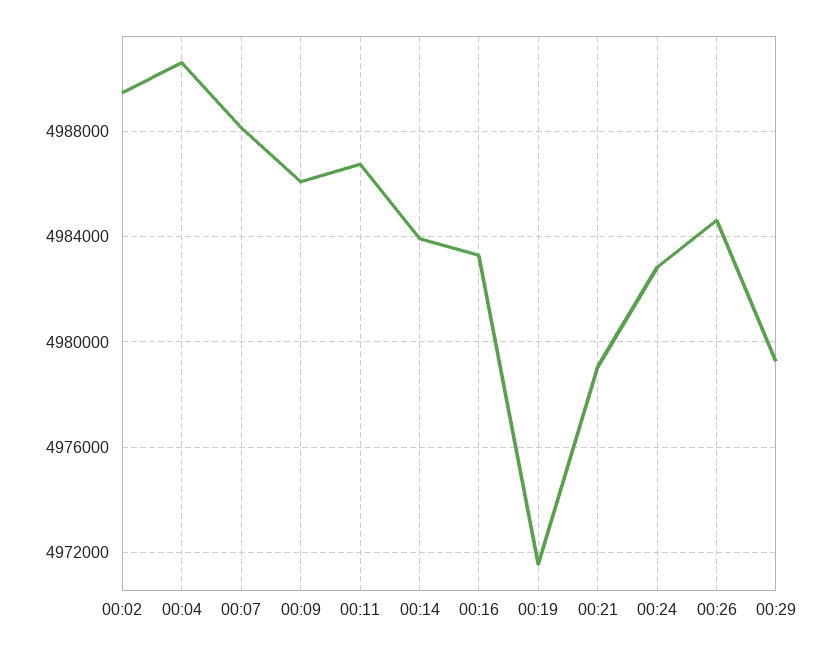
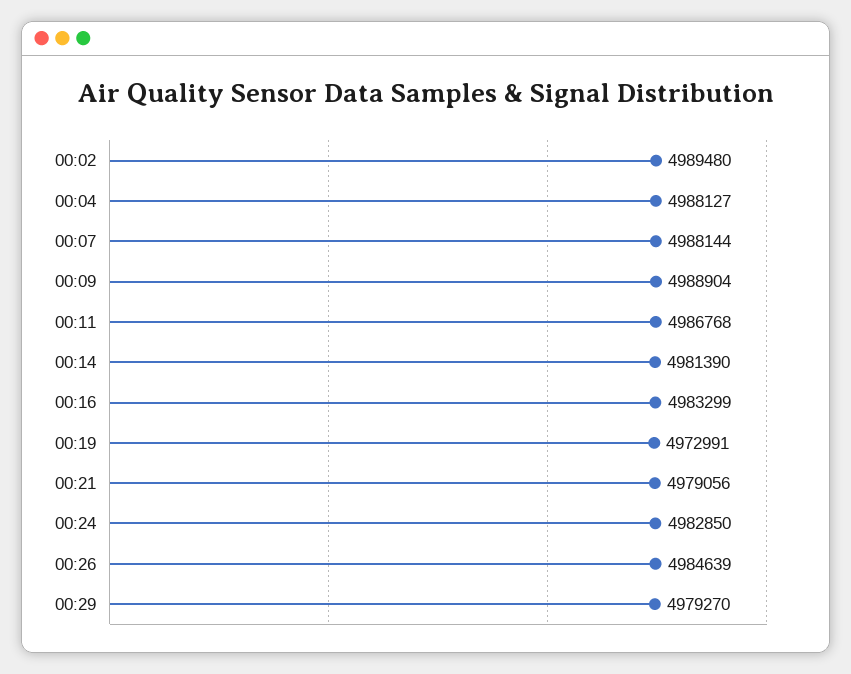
  {
    "00:02": 4989480,
-   "00:04": 4990500,
+   "00:04": 4988127,
    "00:07": 4988144,
-   "00:09": 4986000,
+   "00:09": 4988904,
    "00:11": 4986768,
-   "00:14": 4984000,
+   "00:14": 4981390,
    "00:16": 4983299,
-   "00:19": 4971500,
+   "00:19": 4972991,
    "00:21": 4979056,
    "00:24": 4982850,
    "00:26": 4984639,
    "00:29": 4979270
  }

